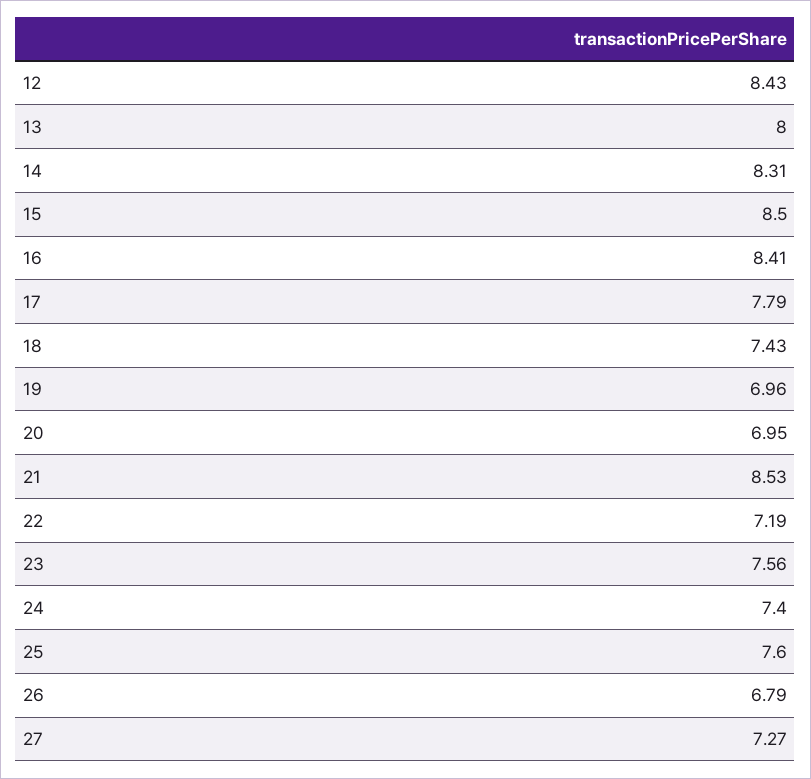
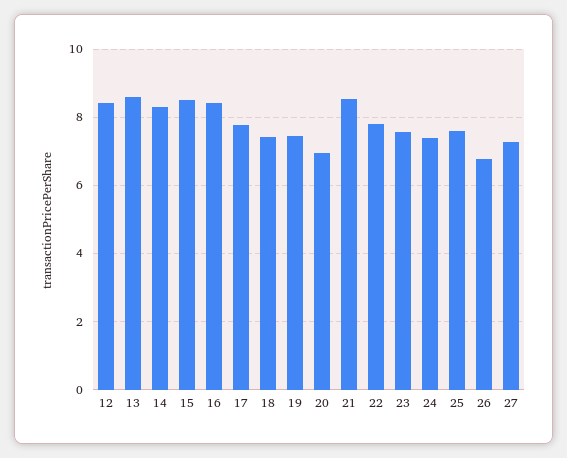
  {
    "12": 8.43,
-   "13": 8,
+   "13": 8.6,
    "14": 8.31,
    "15": 8.5,
    "16": 8.41,
    "17": 7.79,
    "18": 7.43,
-   "19": 6.96,
+   "19": 7.4,
    "20": 6.95,
    "21": 8.53,
-   "22": 7.19,
+   "22": 7.8,
    "23": 7.56,
    "24": 7.4,
    "25": 7.6,
    "26": 6.79,
    "27": 7.27
  }

